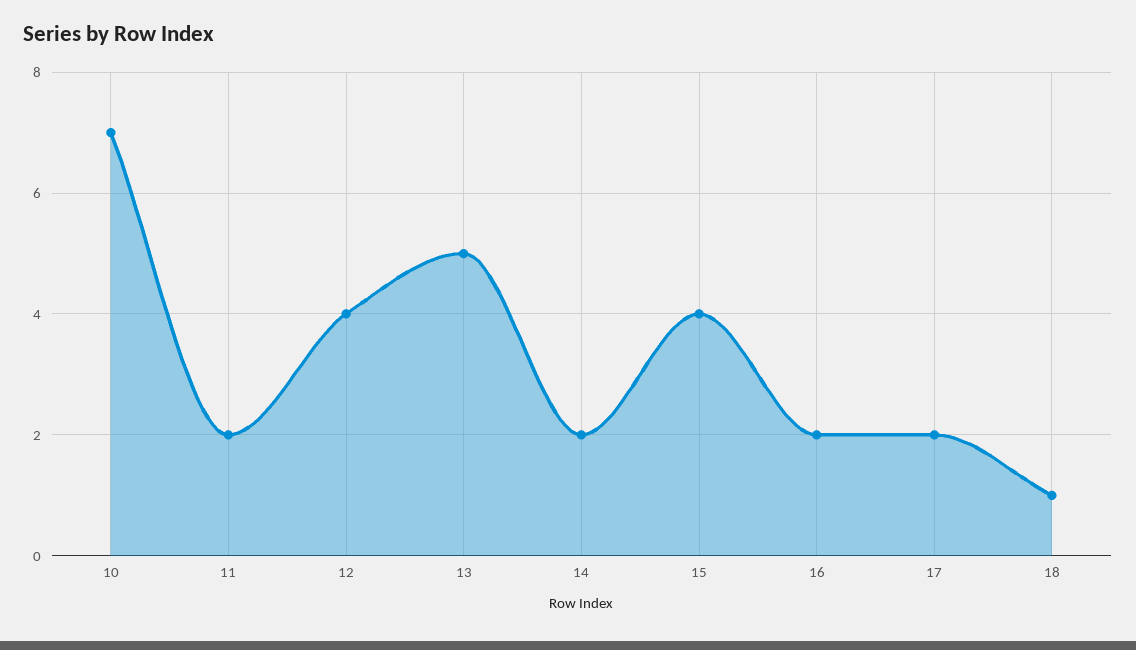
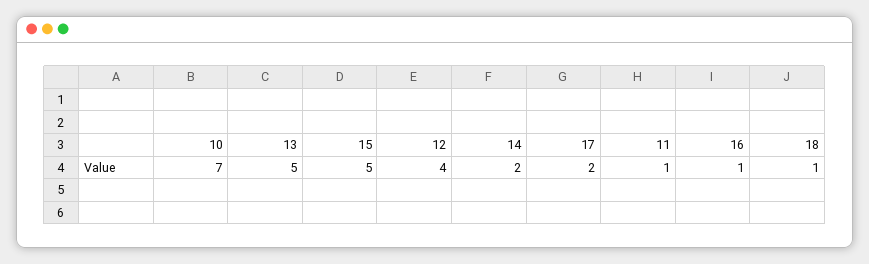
  {
    "10": 7,
-   "11": 2,
+   "11": 1,
    "12": 4,
    "13": 5,
    "14": 2,
-   "15": 4,
+   "15": 5,
-   "16": 2,
+   "16": 1,
    "17": 2,
    "18": 1
  }

